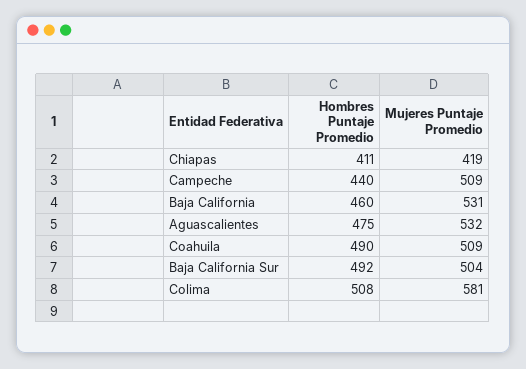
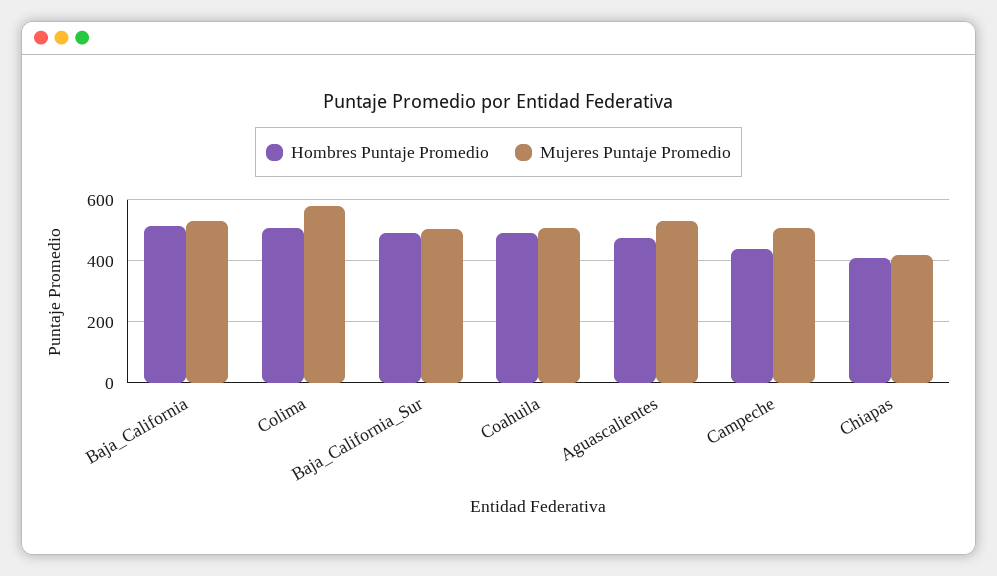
  {
    "Hombres Puntaje Promedio": {
      "Chiapas": 411,
      "Campeche": 440,
-     "Baja California": 460,
+     "Baja California": 520,
      "Aguascalientes": 475,
      "Coahuila": 490,
      "Baja California Sur": 492,
      "Colima": 508
    },
    "Mujeres Puntaje Promedio": {
      "Chiapas": 419,
      "Campeche": 509,
      "Baja California": 531,
      "Aguascalientes": 532,
      "Coahuila": 509,
      "Baja California Sur": 504,
      "Colima": 581
    }
  }

